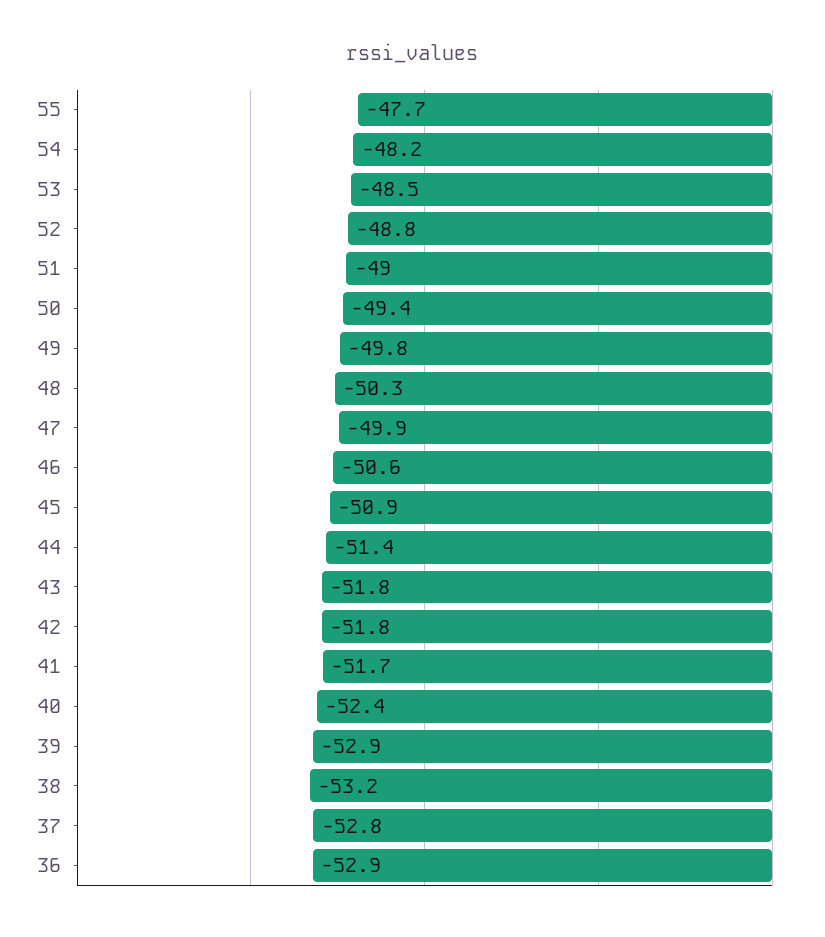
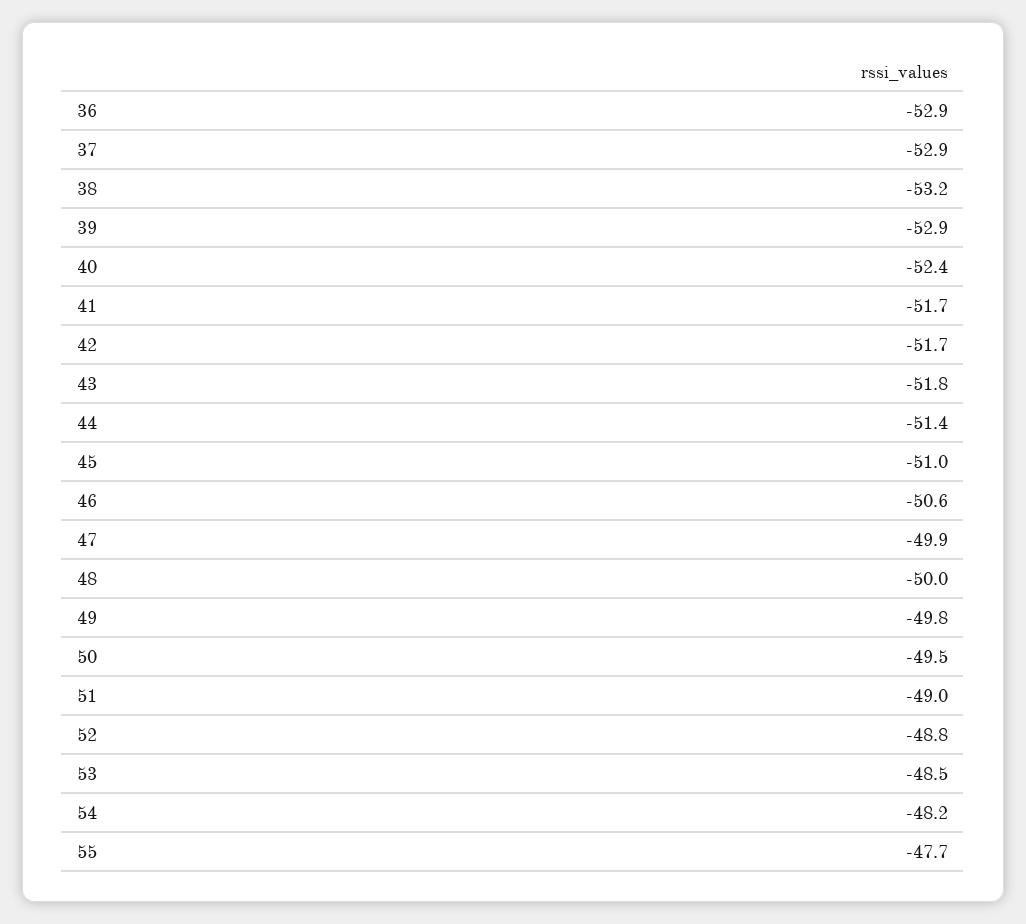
  {
    "55": -47.7,
    "54": -48.2,
    "53": -48.5,
    "52": -48.8,
    "51": -49,
-   "50": -49.4,
+   "50": -49.5,
    "49": -49.8,
-   "48": -50.3,
+   "48": -50,
    "47": -49.9,
    "46": -50.6,
-   "45": -50.9,
+   "45": -51,
    "44": -51.4,
    "43": -51.8,
-   "42": -51.8,
+   "42": -51.7,
    "41": -51.7,
    "40": -52.4,
    "39": -52.9,
    "38": -53.2,
-   "37": -52.8,
+   "37": -52.9,
    "36": -52.9
  }

